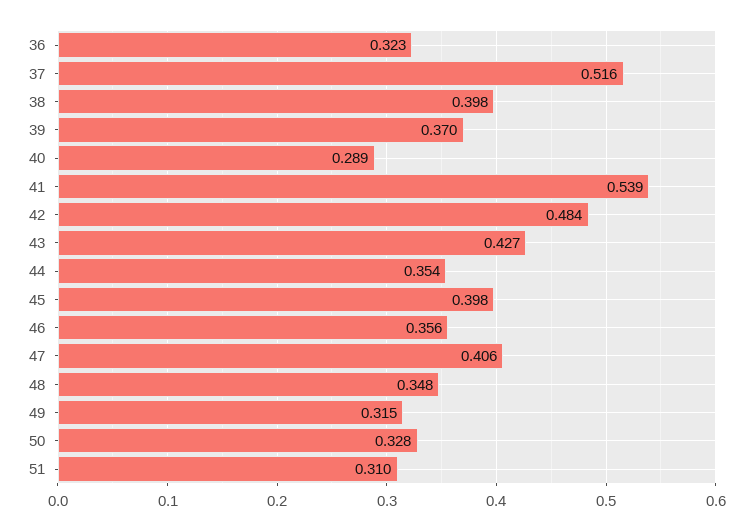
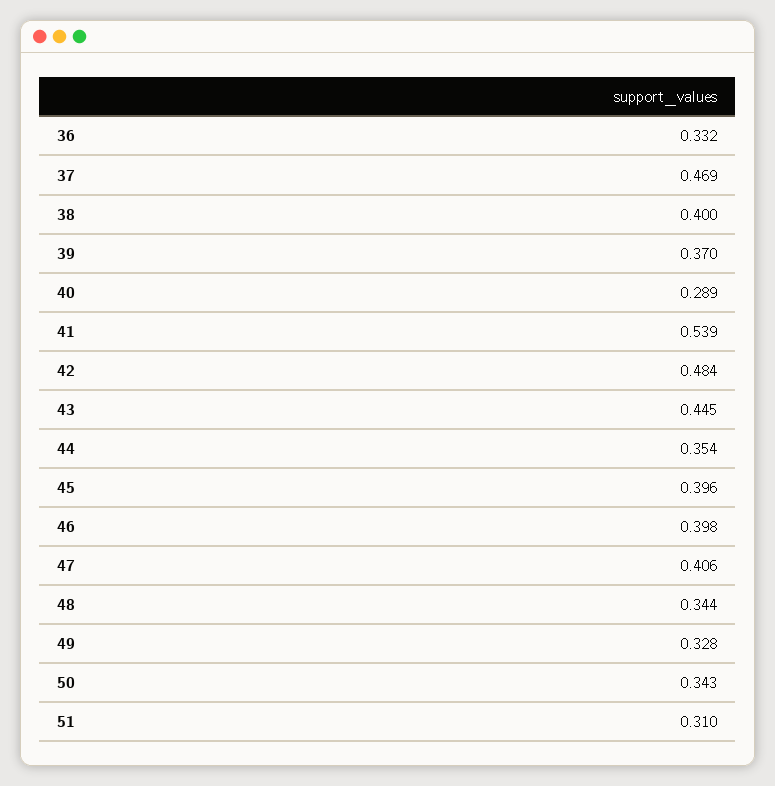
  {
-   "36": 0.323,
+   "36": 0.332,
-   "37": 0.516,
+   "37": 0.469,
-   "38": 0.398,
+   "38": 0.4,
    "39": 0.37,
    "40": 0.289,
    "41": 0.539,
    "42": 0.484,
-   "43": 0.427,
+   "43": 0.445,
    "44": 0.354,
-   "45": 0.398,
+   "45": 0.396,
-   "46": 0.356,
+   "46": 0.398,
    "47": 0.406,
-   "48": 0.348,
+   "48": 0.344,
-   "49": 0.315,
+   "49": 0.328,
-   "50": 0.328,
+   "50": 0.343,
    "51": 0.31
  }

